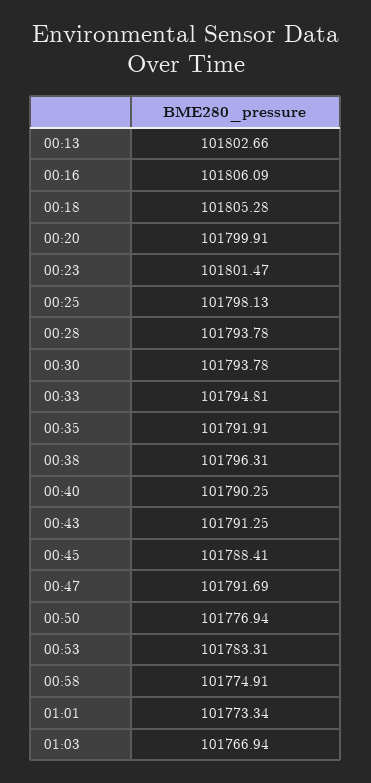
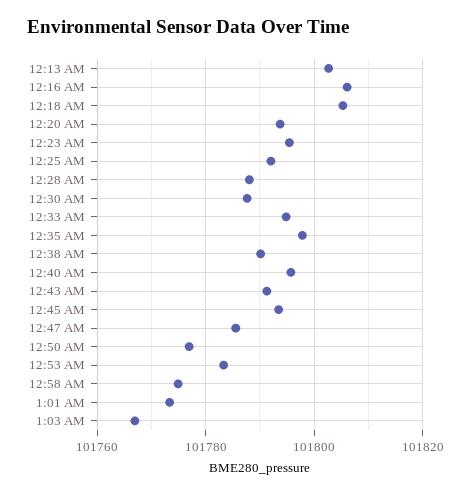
  {
    "00:13": 101802.66,
    "00:16": 101806.09,
    "00:18": 101805.28,
-   "00:20": 101799.91,
+   "00:20": 101794,
-   "00:23": 101801.47,
+   "00:23": 101796,
-   "00:25": 101798.13,
+   "00:25": 101792,
-   "00:28": 101793.78,
+   "00:28": 101788,
-   "00:30": 101793.78,
+   "00:30": 101788,
    "00:33": 101794.81,
-   "00:35": 101791.91,
+   "00:35": 101798,
-   "00:38": 101796.31,
+   "00:38": 101790,
-   "00:40": 101790.25,
+   "00:40": 101796,
    "00:43": 101791.25,
-   "00:45": 101788.41,
+   "00:45": 101794,
-   "00:47": 101791.69,
+   "00:47": 101786,
    "00:50": 101776.94,
    "00:53": 101783.31,
    "00:58": 101774.91,
    "01:01": 101773.34,
    "01:03": 101766.94
  }

